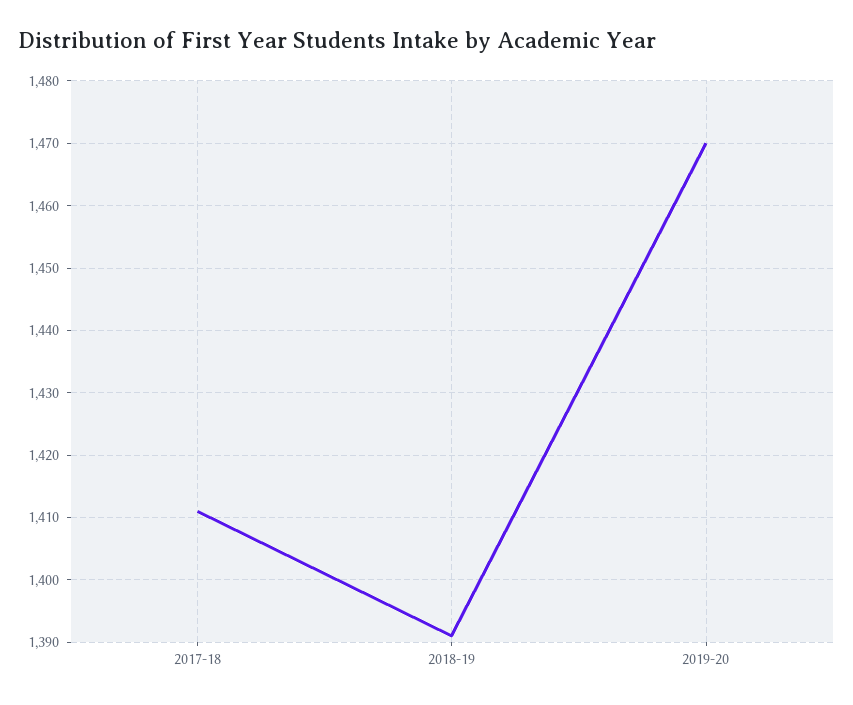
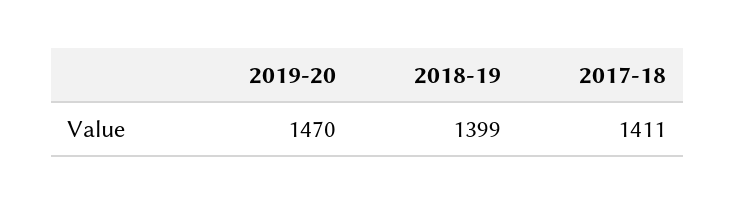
  {
    "2017-18": 1411,
-   "2018-19": 1391,
+   "2018-19": 1399,
    "2019-20": 1470
  }

